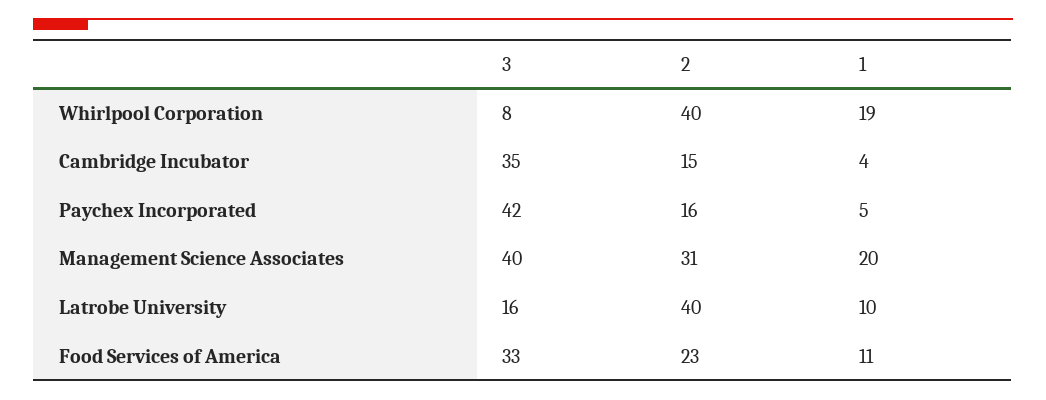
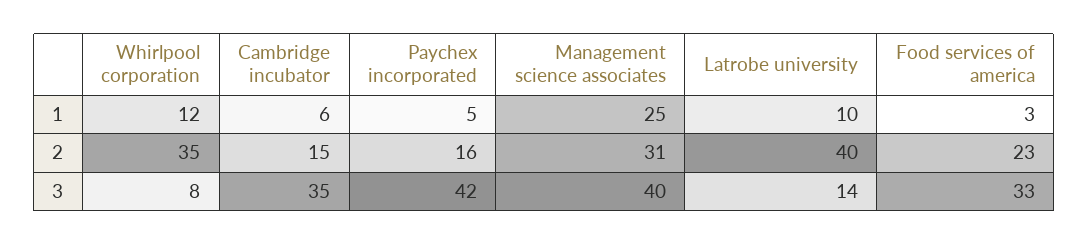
  {
    "3": {
      "Whirlpool Corporation": 8,
      "Cambridge Incubator": 35,
      "Paychex Incorporated": 42,
      "Management Science Associates": 40,
-     "Latrobe University": 16,
+     "Latrobe University": 14,
      "Food Services of America": 33
    },
    "2": {
-     "Whirlpool Corporation": 40,
+     "Whirlpool Corporation": 35,
      "Cambridge Incubator": 15,
      "Paychex Incorporated": 16,
      "Management Science Associates": 31,
      "Latrobe University": 40,
      "Food Services of America": 23
    },
    "1": {
-     "Whirlpool Corporation": 19,
+     "Whirlpool Corporation": 12,
-     "Cambridge Incubator": 4,
+     "Cambridge Incubator": 6,
      "Paychex Incorporated": 5,
-     "Management Science Associates": 20,
+     "Management Science Associates": 25,
      "Latrobe University": 10,
-     "Food Services of America": 11
+     "Food Services of America": 3
    }
  }

